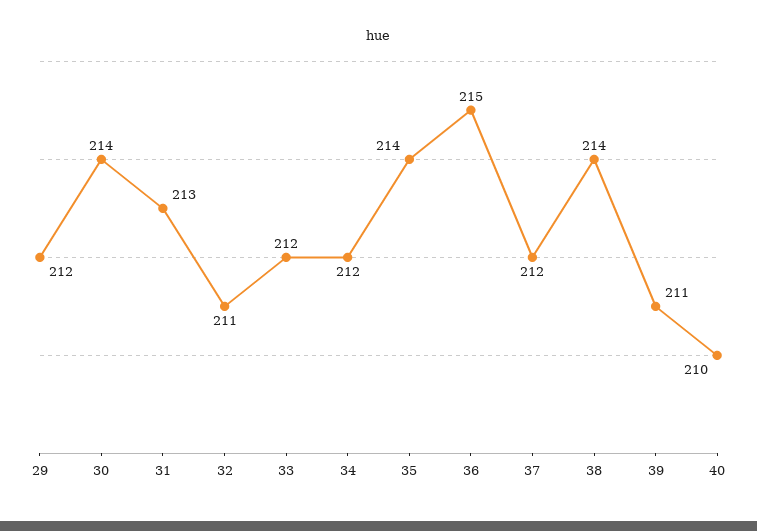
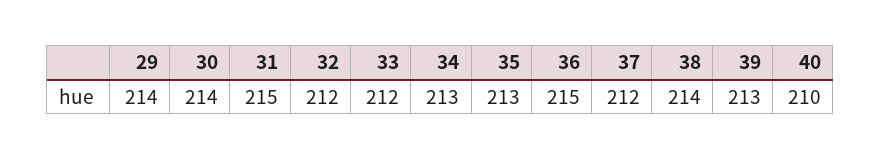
  {
-   "29": 212,
+   "29": 214,
    "30": 214,
-   "31": 213,
+   "31": 215,
-   "32": 211,
+   "32": 212,
    "33": 212,
-   "34": 212,
+   "34": 213,
-   "35": 214,
+   "35": 213,
    "36": 215,
    "37": 212,
    "38": 214,
-   "39": 211,
+   "39": 213,
    "40": 210
  }

